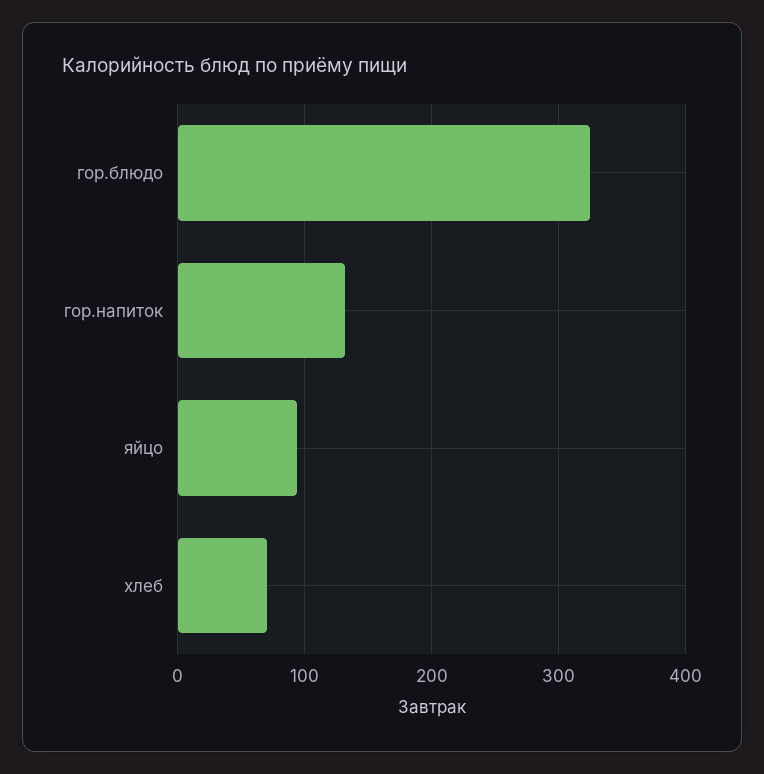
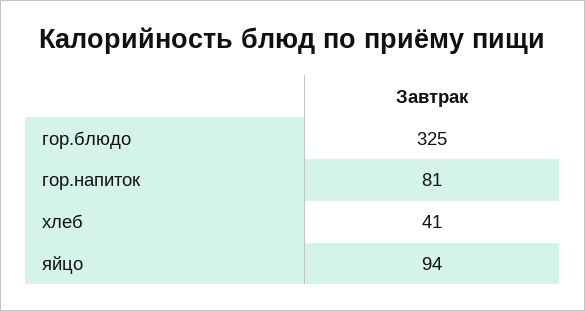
  {
    "гор.блюдо": 325,
-   "гор.напиток": 130,
+   "гор.напиток": 81,
    "яйцо": 94,
-   "хлеб": 70
+   "хлеб": 41
  }

